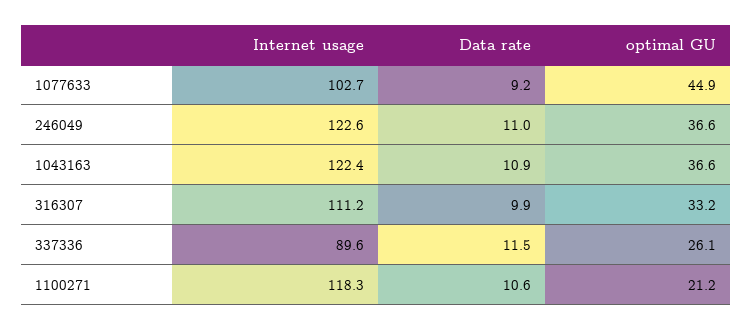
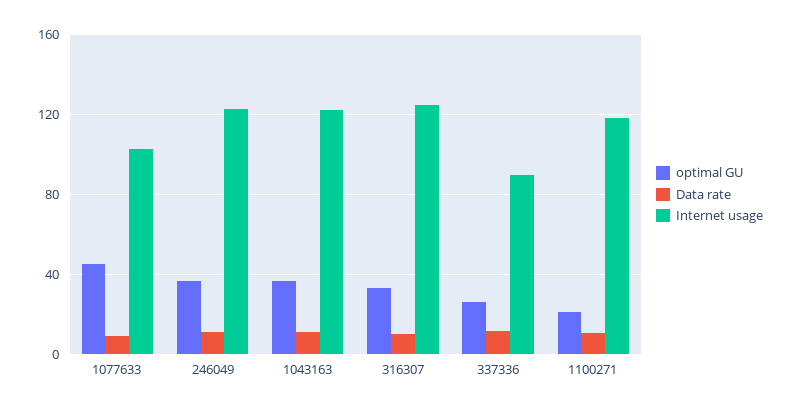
  {
    "Internet usage": {
      "1077633": 102.7,
      "246049": 122.6,
      "1043163": 122.4,
-     "316307": 111.2,
+     "316307": 125,
      "337336": 89.6,
      "1100271": 118.3
    },
    "Data rate": {
      "1077633": 9.2,
      "246049": 11,
      "1043163": 10.9,
      "316307": 9.9,
      "337336": 11.5,
      "1100271": 10.6
    },
    "optimal GU": {
      "1077633": 44.9,
      "246049": 36.6,
      "1043163": 36.6,
      "316307": 33.2,
      "337336": 26.1,
      "1100271": 21.2
    }
  }

